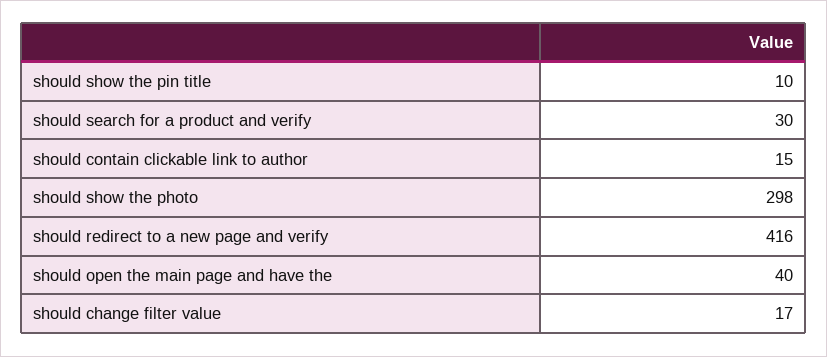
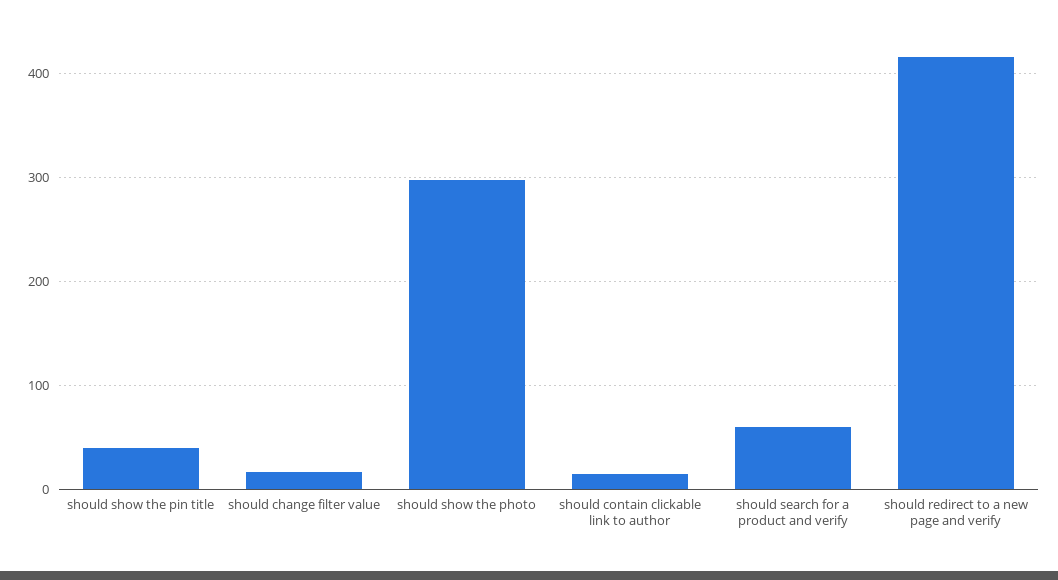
  {
-   "should show the pin title": 10,
+   "should show the pin title": 40,
-   "should search for a product and verify": 30,
+   "should search for a product and verify": 60,
    "should contain clickable link to author": 15,
    "should show the photo": 298,
    "should redirect to a new page and verify": 416,
-   "should open the main page and have the": 40,
    "should change filter value": 17
  }

